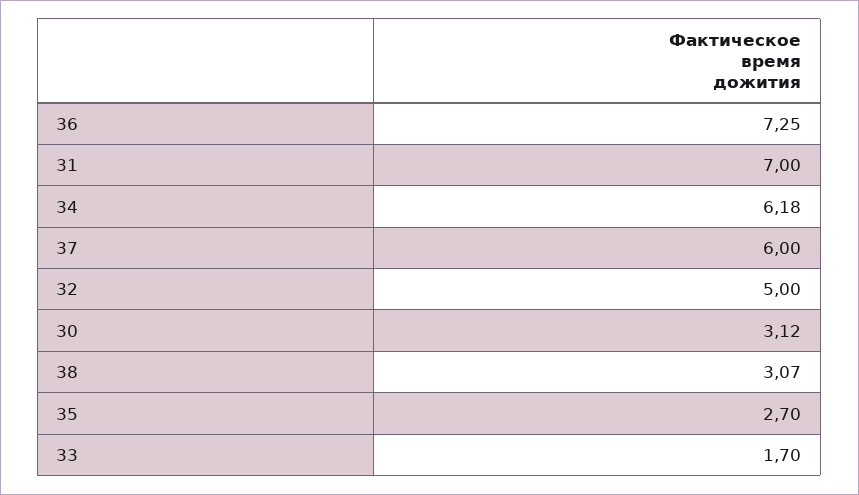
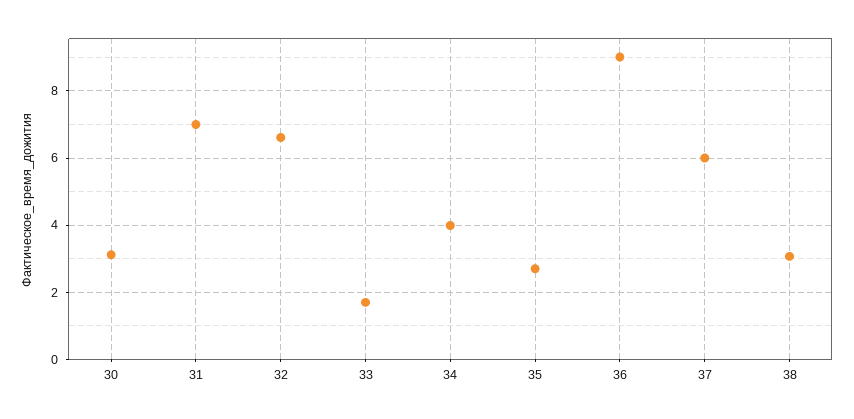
  {
-   "36": 7.25,
+   "36": 9,
    "31": 7,
-   "34": 6.18,
+   "34": 4,
    "37": 6,
-   "32": 5,
+   "32": 6.6,
    "30": 3.12,
    "38": 3.07,
    "35": 2.7,
    "33": 1.7
  }

